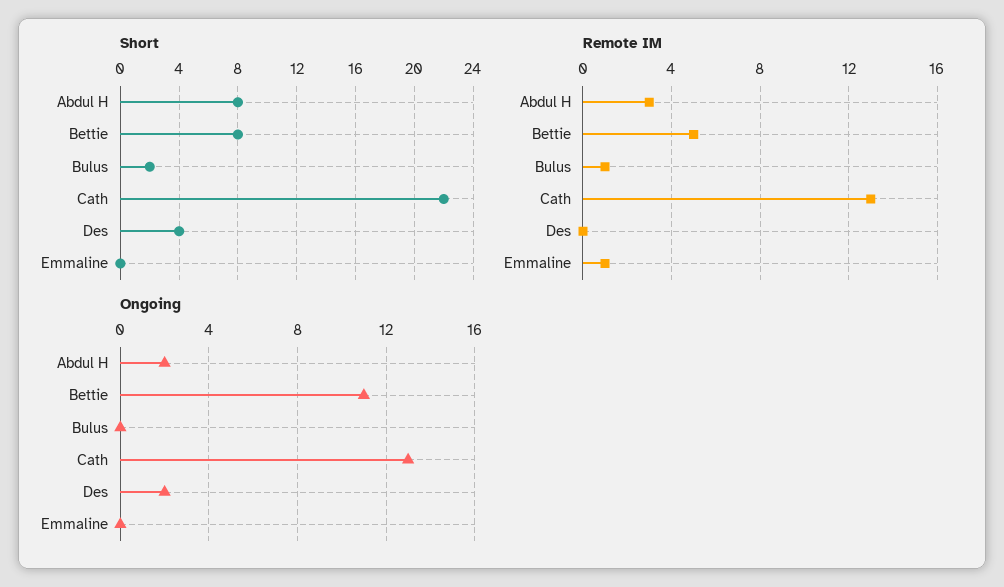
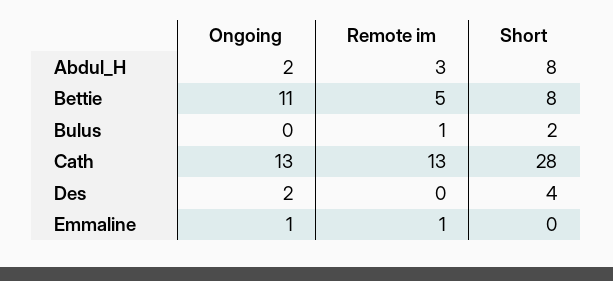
  {
    "Short": {
      "Abdul H": 8,
      "Bettie": 8,
      "Bulus": 2,
-     "Cath": 22,
+     "Cath": 28,
      "Des": 4,
      "Emmaline": 0
    },
    "Remote IM": {
      "Abdul H": 3,
      "Bettie": 5,
      "Bulus": 1,
      "Cath": 13,
      "Des": 0,
      "Emmaline": 1
    },
    "Ongoing": {
      "Abdul H": 2,
      "Bettie": 11,
      "Bulus": 0,
      "Cath": 13,
      "Des": 2,
-     "Emmaline": 0
+     "Emmaline": 1
    }
  }

